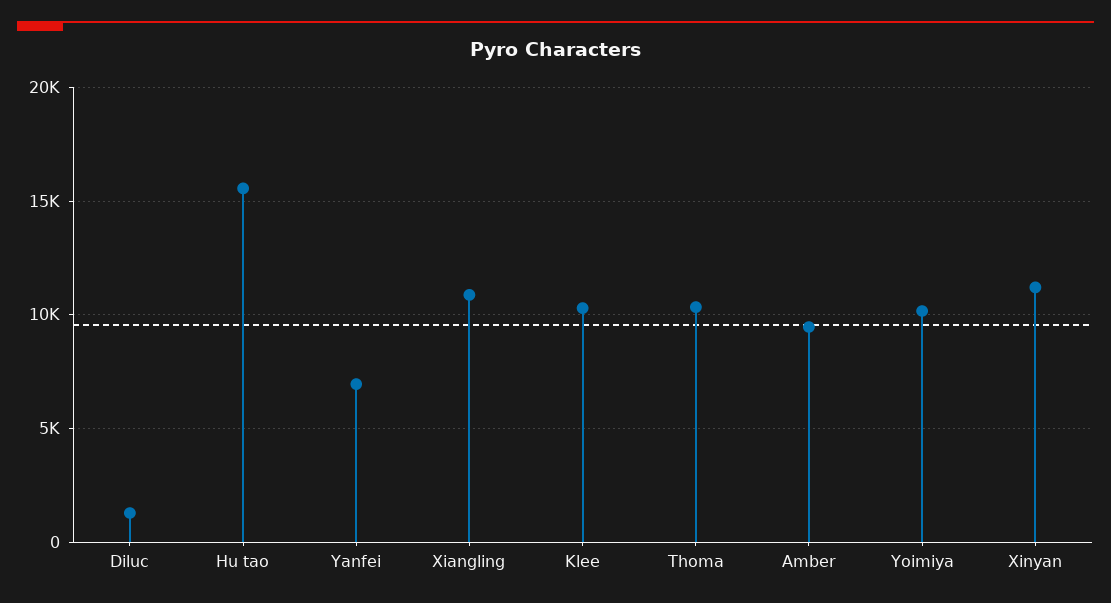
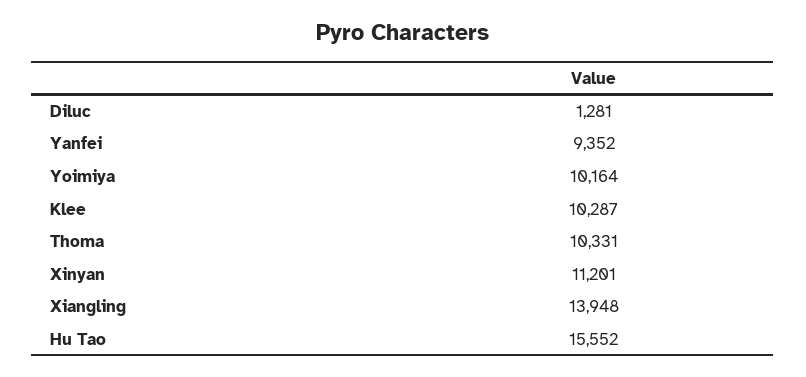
  {
    "Diluc": 1281,
    "Hu tao": 15552,
-   "Yanfei": 7000,
+   "Yanfei": 9352,
-   "Xiangling": 11000,
+   "Xiangling": 13948,
    "Klee": 10287,
    "Thoma": 10331,
-   "Amber": 9500,
    "Yoimiya": 10164,
    "Xinyan": 11201
  }

